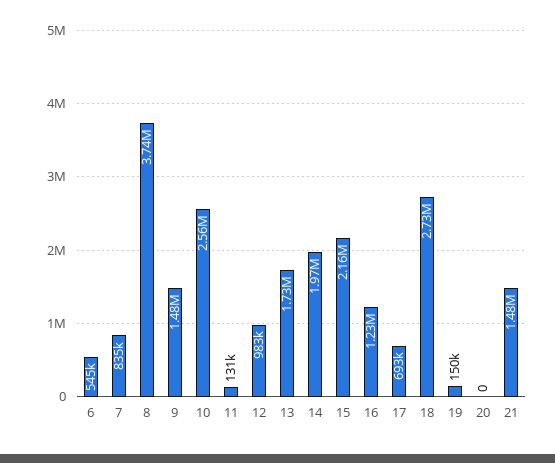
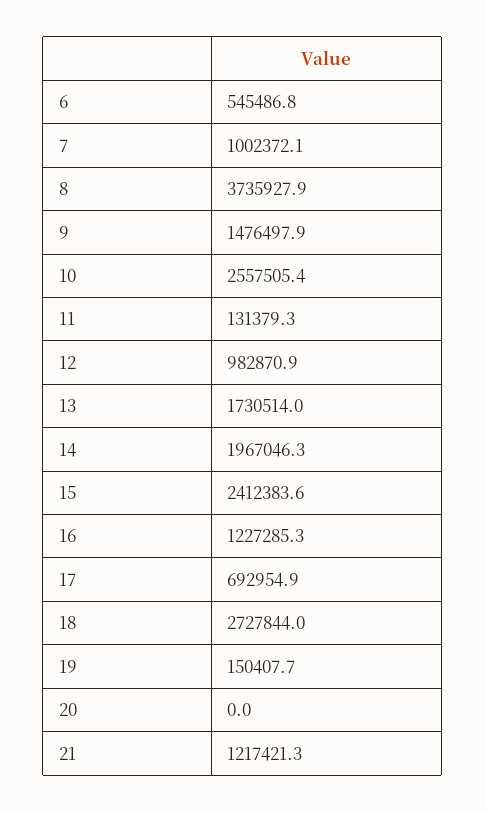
  {
    "6": 545486.8,
-   "7": 835000,
+   "7": 1002372.1,
    "8": 3735927.9,
    "9": 1476497.9,
    "10": 2557505.4,
    "11": 131379.3,
    "12": 982870.9,
    "13": 1730514,
    "14": 1967046.3,
-   "15": 2160000,
+   "15": 2412383.6,
    "16": 1227285.3,
    "17": 692954.9,
    "18": 2727844,
    "19": 150407.7,
    "20": 0,
-   "21": 1480000
+   "21": 1217421.3
  }

